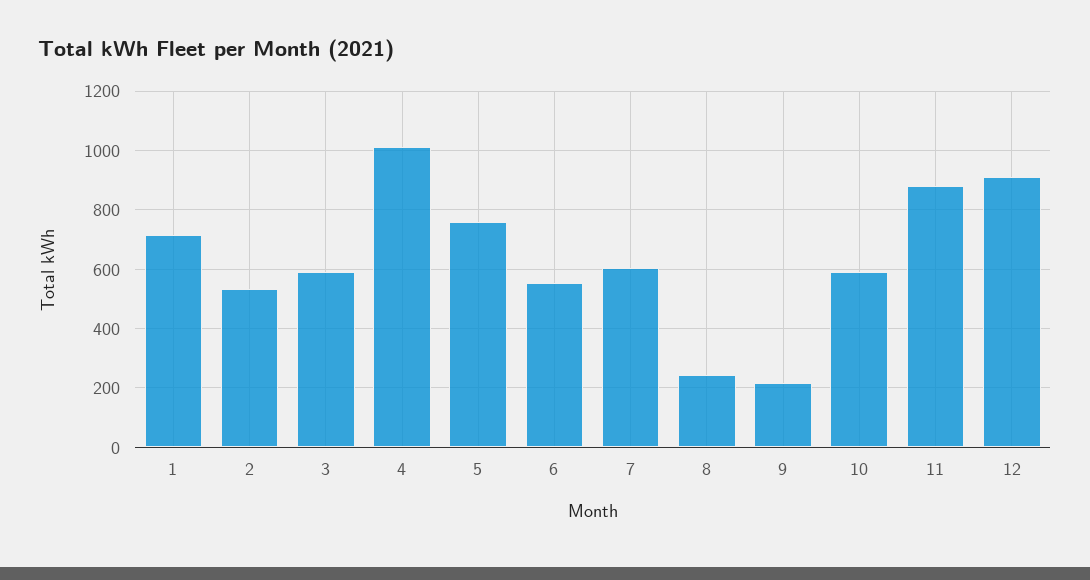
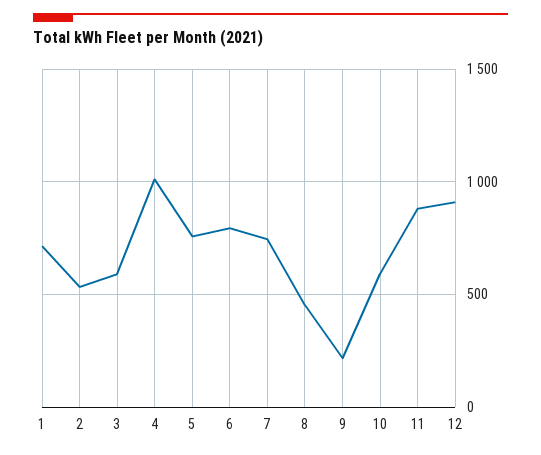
  {
    "1": 725,
    "2": 525,
    "3": 600,
    "4": 1000,
    "5": 750,
-   "6": 550,
+   "6": 800,
-   "7": 600,
+   "7": 750,
-   "8": 250,
+   "8": 450,
    "9": 225,
    "10": 600,
    "11": 875,
    "12": 900
  }

